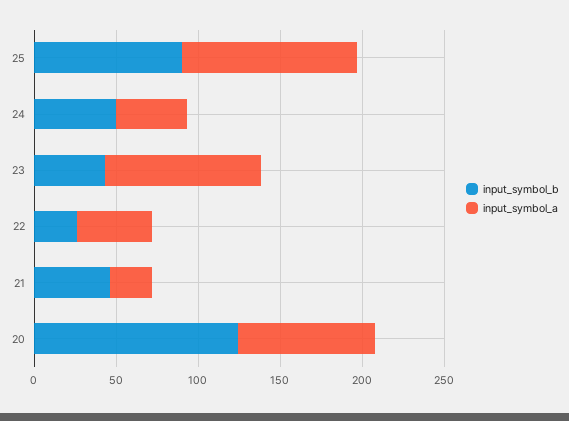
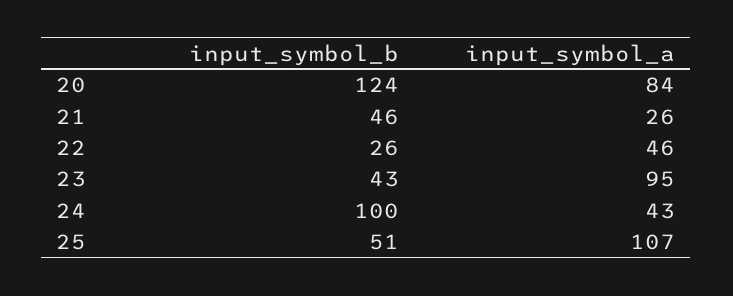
  {
    "input_symbol_b": {
-     "25": 90,
+     "25": 51,
-     "24": 50,
+     "24": 100,
      "23": 43,
      "22": 26,
      "21": 46,
      "20": 124
    },
    "input_symbol_a": {
      "25": 107,
      "24": 43,
      "23": 95,
      "22": 46,
      "21": 26,
      "20": 84
    }
  }

